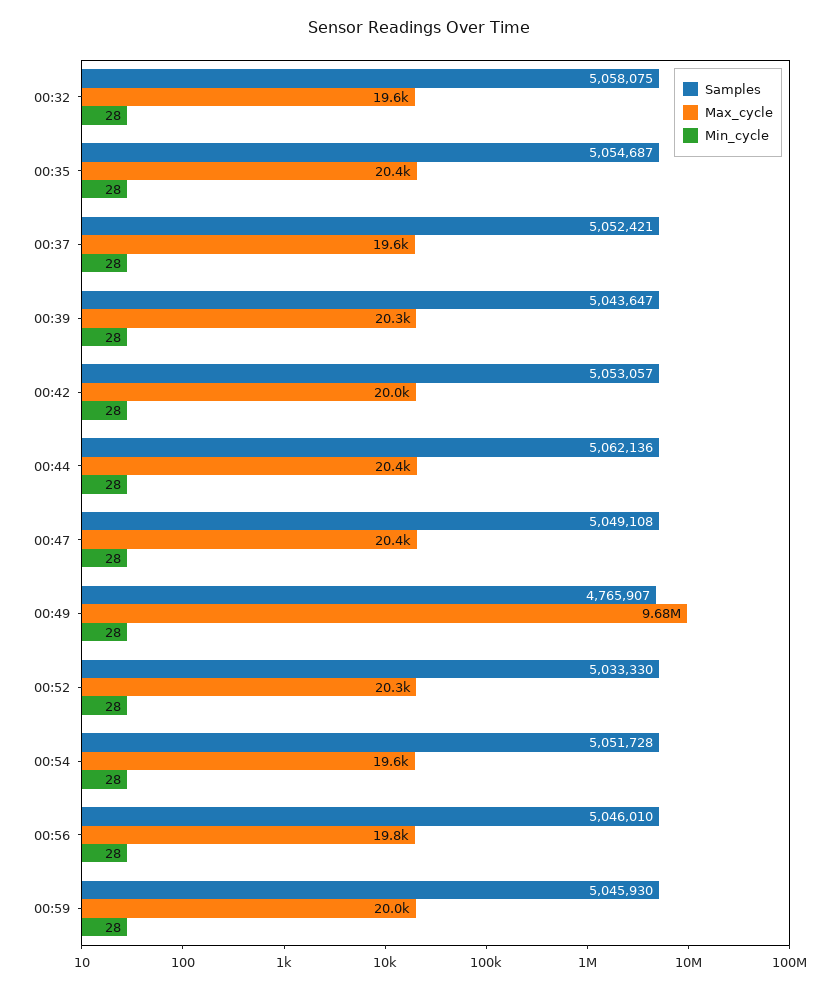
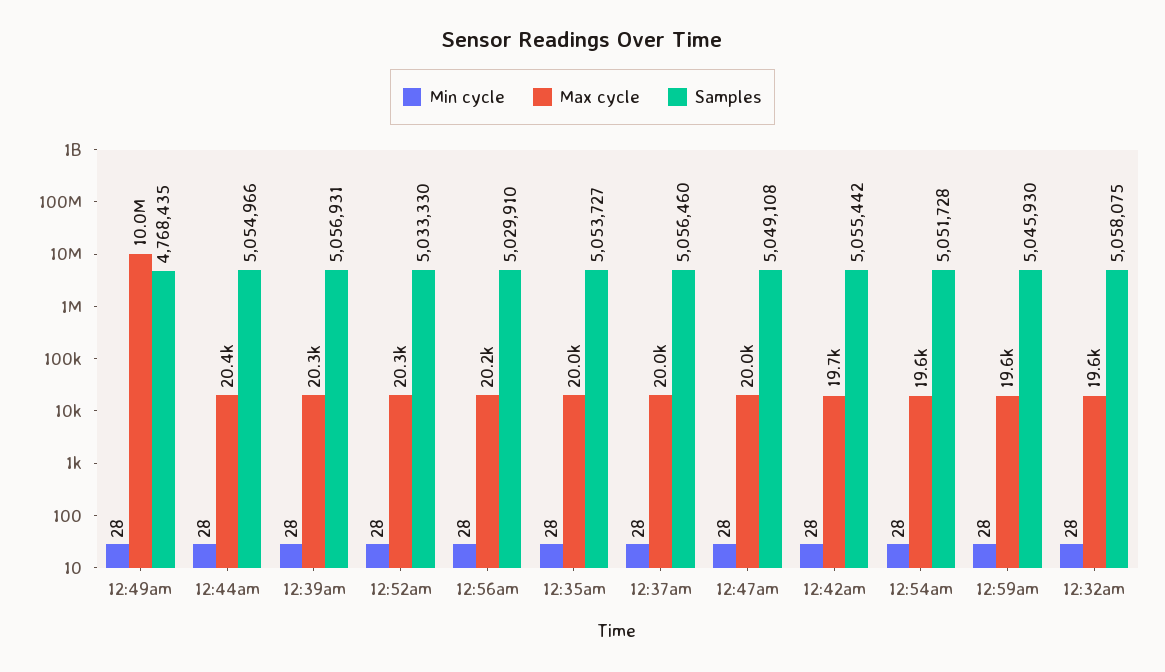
  {
    "Samples": {
      "00:32": 5058075,
-     "00:35": 5054687,
+     "00:35": 5053727,
-     "00:37": 5052421,
+     "00:37": 5056460,
-     "00:39": 5043647,
+     "00:39": 5056931,
-     "00:42": 5053057,
+     "00:42": 5055442,
-     "00:44": 5062136,
+     "00:44": 5054966,
      "00:47": 5049108,
-     "00:49": 4765907,
+     "00:49": 4768435,
      "00:52": 5033330,
      "00:54": 5051728,
-     "00:56": 5046010,
+     "00:56": 5029910,
      "00:59": 5045930
    },
    "Max_cycle": {
      "00:32": 19600,
-     "00:35": 20400,
+     "00:35": 20000,
-     "00:37": 19600,
+     "00:37": 20000,
      "00:39": 20300,
-     "00:42": 20000,
+     "00:42": 19700,
      "00:44": 20400,
-     "00:47": 20400,
+     "00:47": 20000,
-     "00:49": 9680000,
+     "00:49": 10000000,
      "00:52": 20300,
      "00:54": 19600,
-     "00:56": 19800,
+     "00:56": 20200,
-     "00:59": 20000
+     "00:59": 19600
    },
    "Min_cycle": {
      "00:32": 28,
      "00:35": 28,
      "00:37": 28,
      "00:39": 28,
      "00:42": 28,
      "00:44": 28,
      "00:47": 28,
      "00:49": 28,
      "00:52": 28,
      "00:54": 28,
      "00:56": 28,
      "00:59": 28
    }
  }

